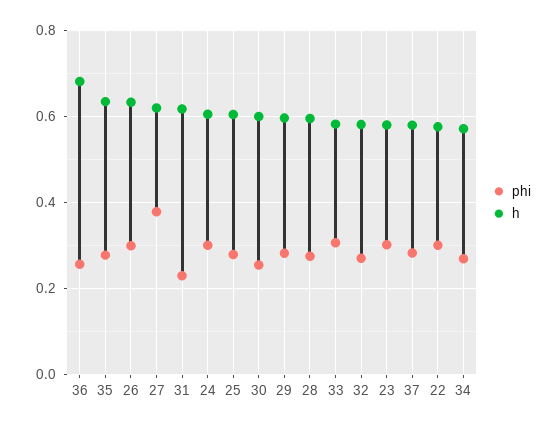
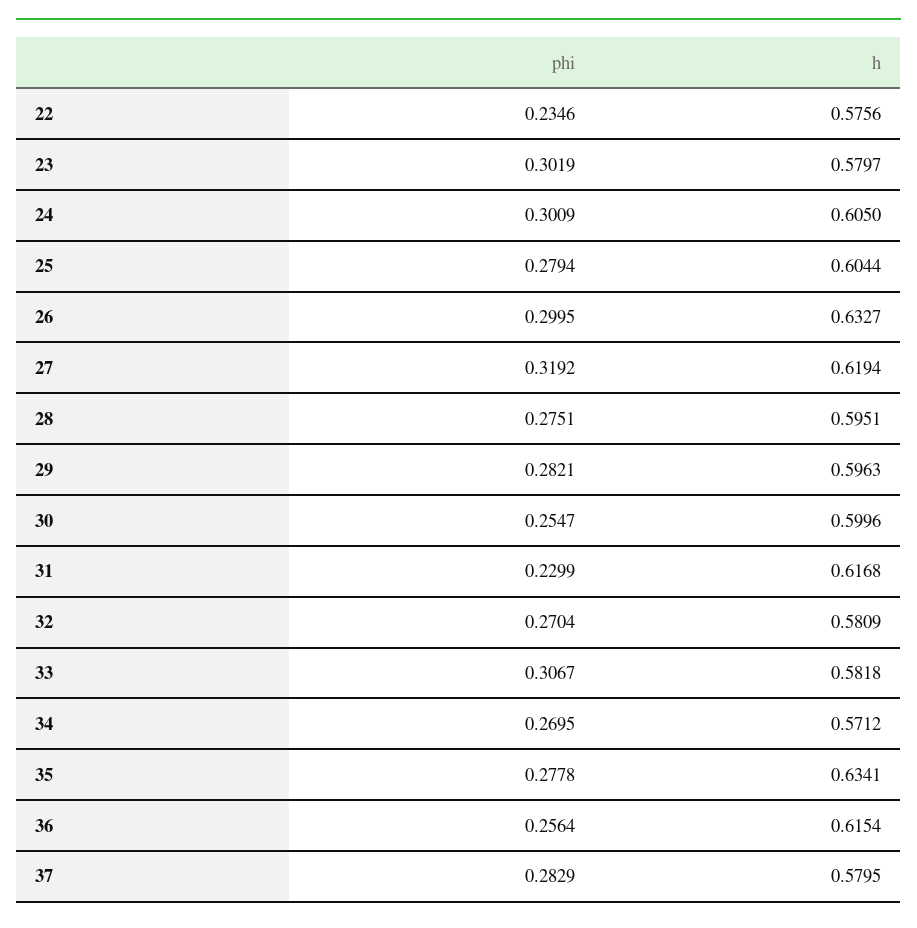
  {
    "phi": {
      "36": 0.2564,
      "35": 0.2778,
      "26": 0.2995,
-     "27": 0.38,
+     "27": 0.3192,
      "31": 0.2299,
      "24": 0.3009,
      "25": 0.2794,
      "30": 0.2547,
      "29": 0.2821,
      "28": 0.2751,
      "33": 0.3067,
      "32": 0.2704,
      "23": 0.3019,
      "37": 0.2829,
-     "22": 0.3,
+     "22": 0.2346,
      "34": 0.2695
    },
    "h": {
-     "36": 0.68,
+     "36": 0.6154,
      "35": 0.6341,
      "26": 0.6327,
      "27": 0.6194,
      "31": 0.6168,
      "24": 0.605,
      "25": 0.6044,
      "30": 0.5996,
      "29": 0.5963,
      "28": 0.5951,
      "33": 0.5818,
      "32": 0.5809,
      "23": 0.5797,
      "37": 0.5795,
      "22": 0.5756,
      "34": 0.5712
    }
  }

